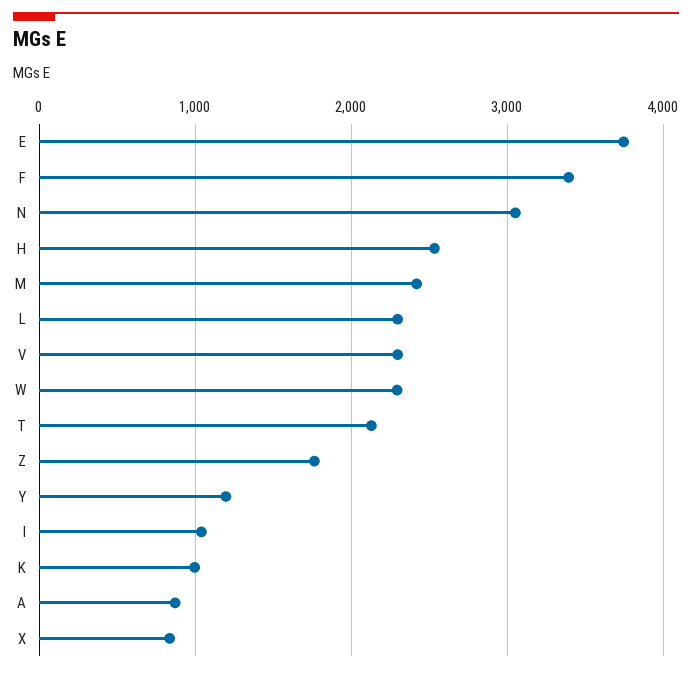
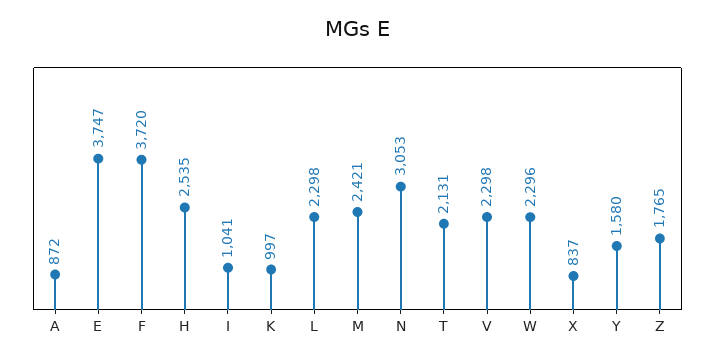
  {
    "E": 3747,
-   "F": 3400,
+   "F": 3720,
    "N": 3053,
    "H": 2535,
    "M": 2421,
    "L": 2298,
    "V": 2298,
    "W": 2296,
    "T": 2131,
    "Z": 1765,
-   "Y": 1200,
+   "Y": 1580,
    "I": 1041,
    "K": 997,
    "A": 872,
    "X": 837
  }

